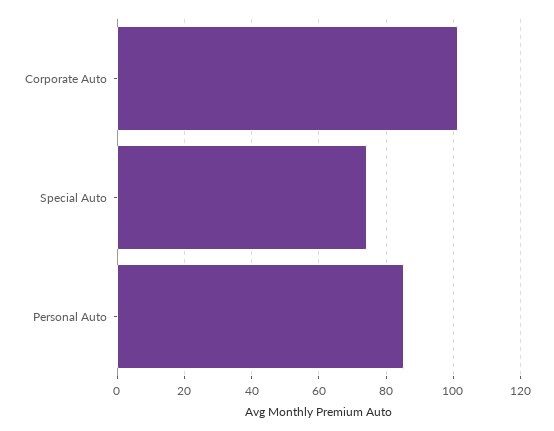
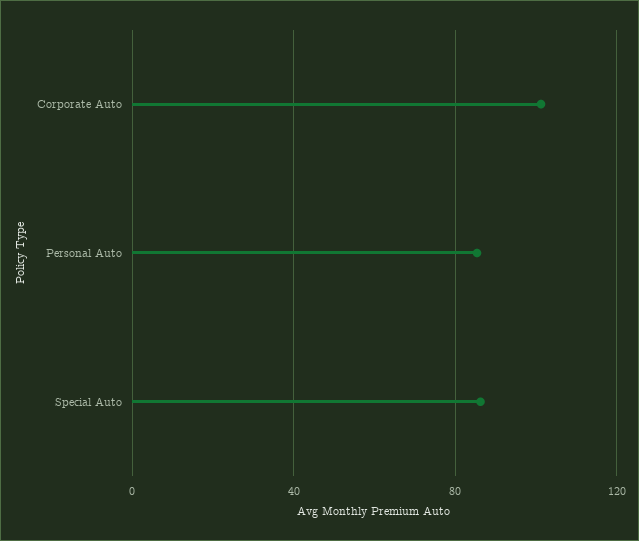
  {
    "Corporate Auto": 102,
-   "Special Auto": 74,
+   "Special Auto": 85,
    "Personal Auto": 86
  }

